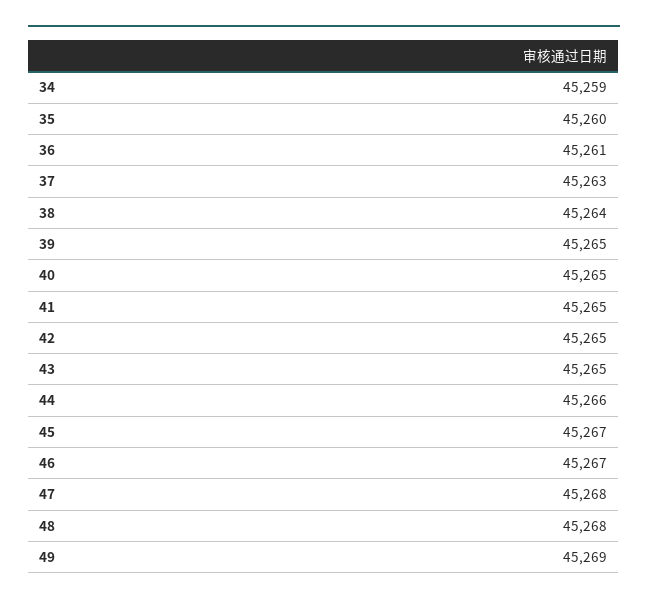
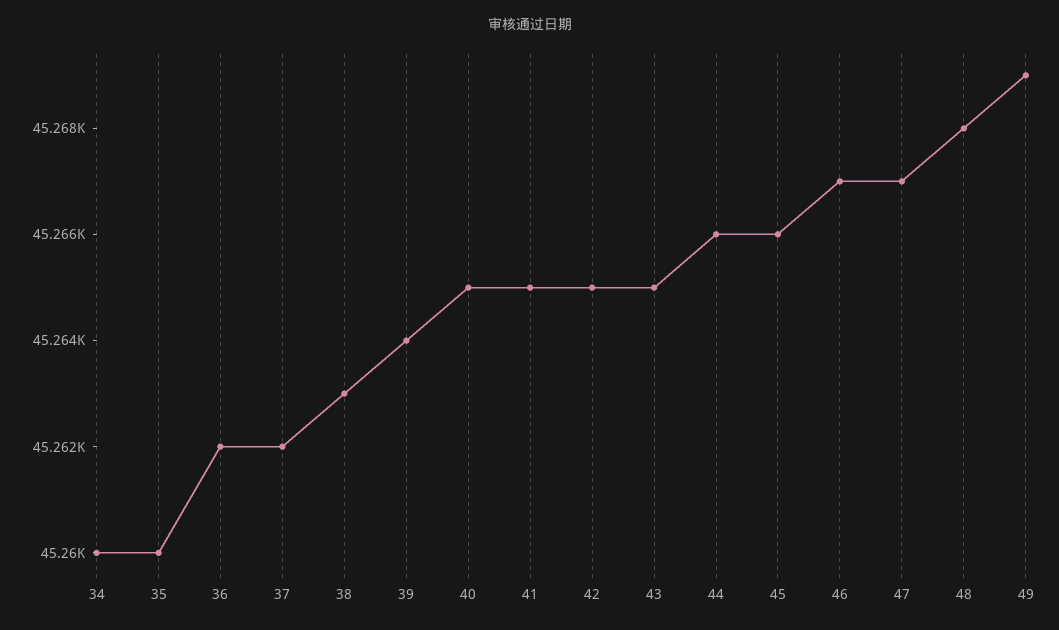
  {
-   "34": 45259,
+   "34": 45260,
    "35": 45260,
-   "36": 45261,
+   "36": 45262,
-   "37": 45263,
+   "37": 45262,
-   "38": 45264,
+   "38": 45263,
-   "39": 45265,
+   "39": 45264,
    "40": 45265,
    "41": 45265,
    "42": 45265,
    "43": 45265,
    "44": 45266,
-   "45": 45267,
+   "45": 45266,
    "46": 45267,
-   "47": 45268,
+   "47": 45267,
    "48": 45268,
    "49": 45269
  }

